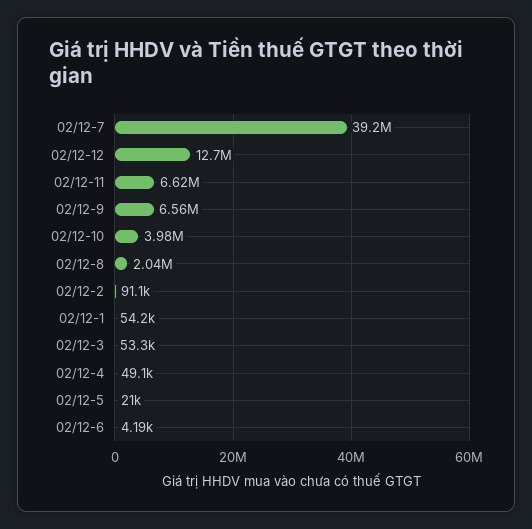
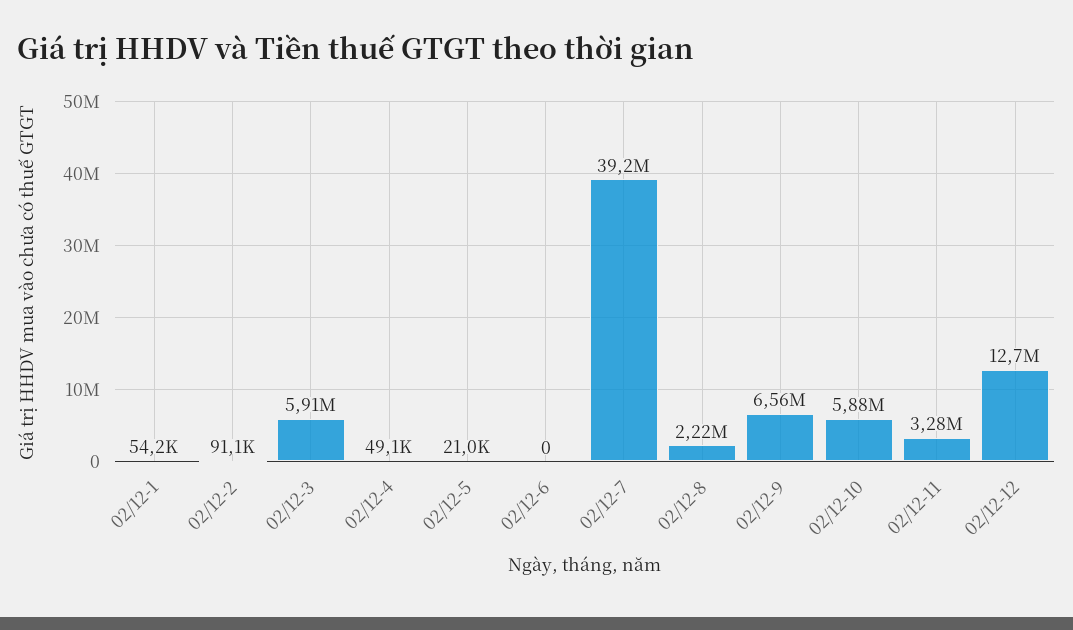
  {
    "02/12-7": 39200000,
    "02/12-12": 12700000,
-   "02/12-11": 6620000,
+   "02/12-11": 3280000,
    "02/12-9": 6560000,
-   "02/12-10": 3980000,
+   "02/12-10": 5880000,
-   "02/12-8": 2040000,
+   "02/12-8": 2220000,
    "02/12-2": 91100,
    "02/12-1": 54200,
-   "02/12-3": 53300,
+   "02/12-3": 5910000,
    "02/12-4": 49100,
    "02/12-5": 21000,
-   "02/12-6": 4190
+   "02/12-6": 0
  }

